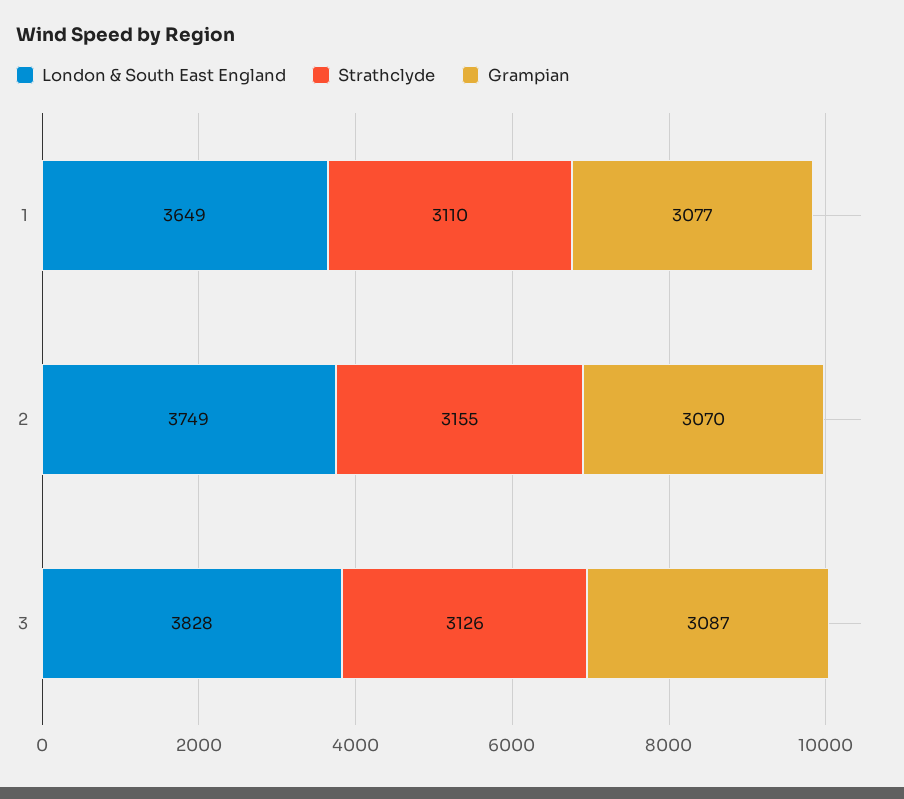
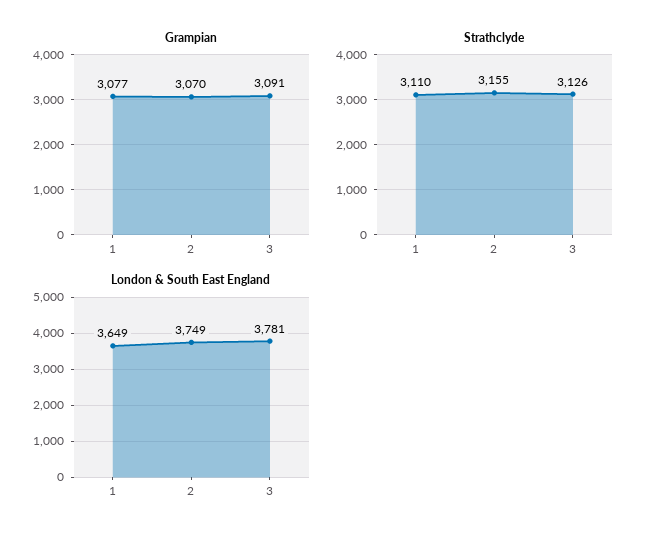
  {
    "London & South East England": {
      "1": 3649,
      "2": 3749,
-     "3": 3828
+     "3": 3781
    },
    "Strathclyde": {
      "1": 3110,
      "2": 3155,
      "3": 3126
    },
    "Grampian": {
      "1": 3077,
      "2": 3070,
-     "3": 3087
+     "3": 3091
    }
  }

